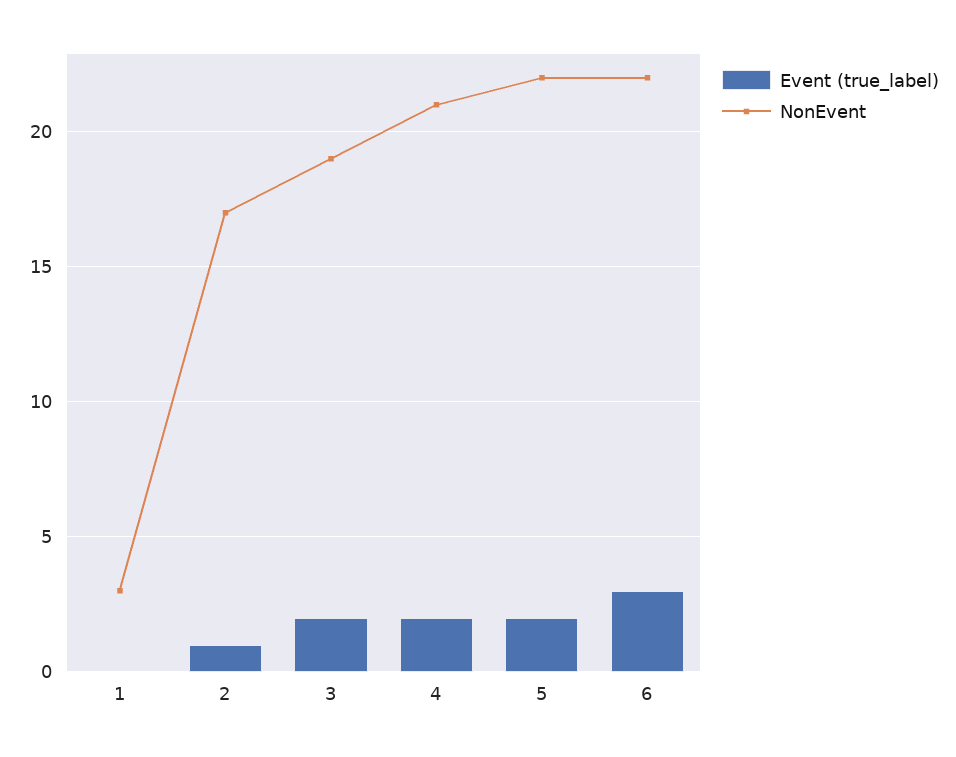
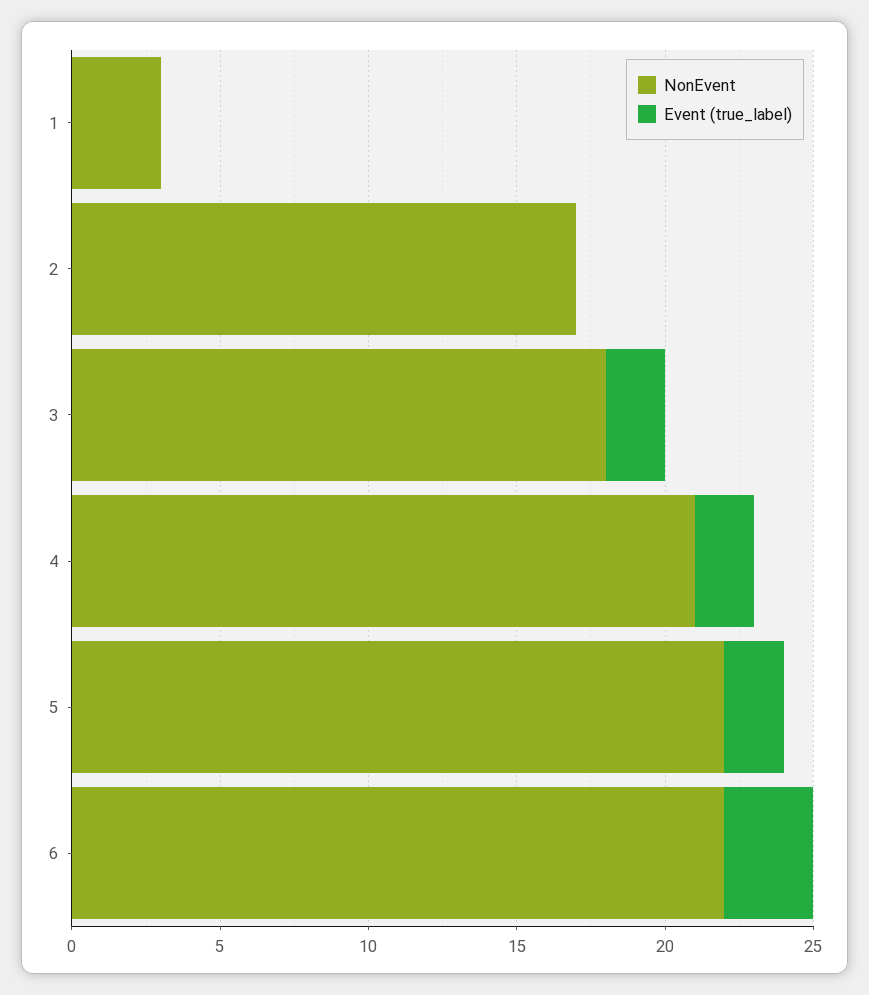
  {
    "Event (true_label)": {
      "1": 0,
-     "2": 1,
+     "2": 0,
      "3": 2,
      "4": 2,
      "5": 2,
      "6": 3
    },
    "NonEvent": {
      "1": 3,
      "2": 17,
-     "3": 19,
+     "3": 18,
      "4": 21,
      "5": 22,
      "6": 22
    }
  }

